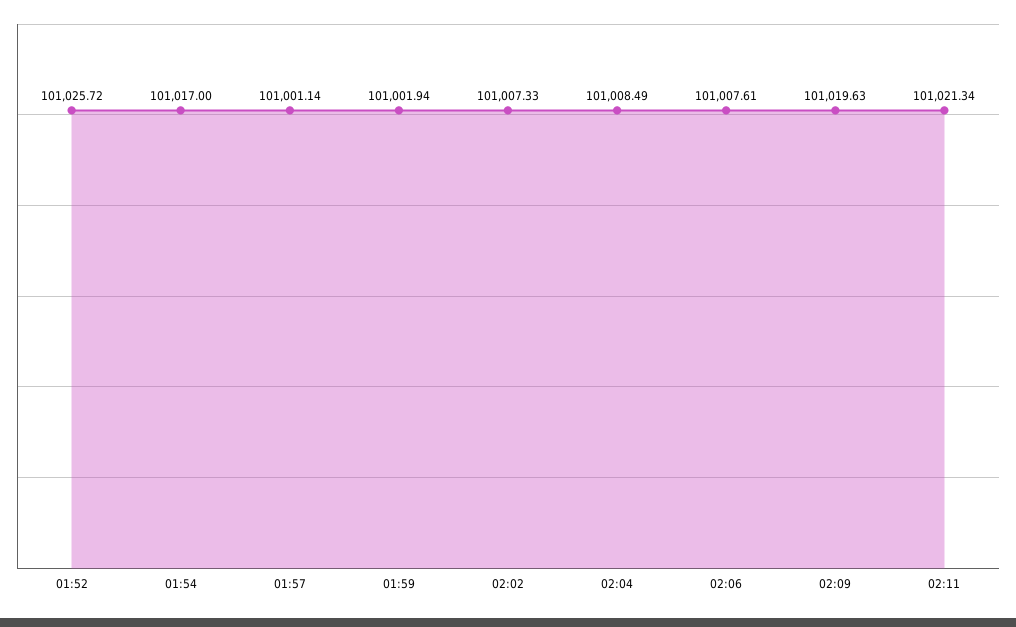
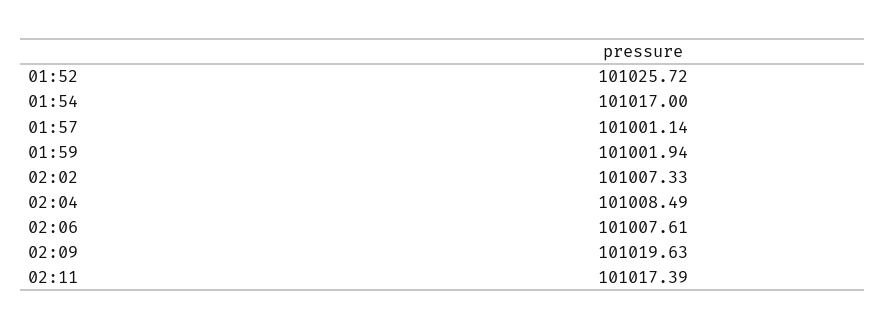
  {
    "01:52": 101025.72,
    "01:54": 101017,
    "01:57": 101001.14,
    "01:59": 101001.94,
    "02:02": 101007.33,
    "02:04": 101008.49,
    "02:06": 101007.61,
    "02:09": 101019.63,
-   "02:11": 101021.34
+   "02:11": 101017.39
  }

